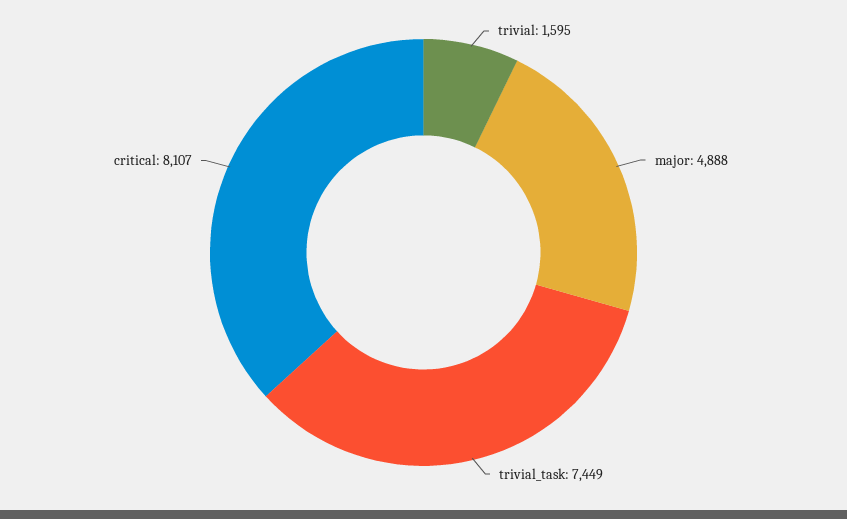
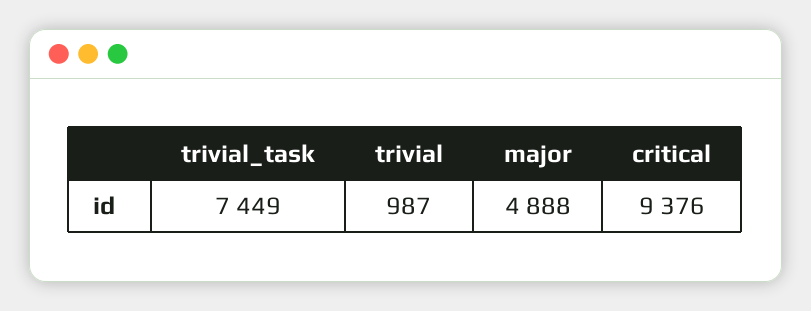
  {
-   "trivial": 1595,
+   "trivial": 987,
    "major": 4888,
    "trivial_task": 7449,
-   "critical": 8107
+   "critical": 9376
  }

